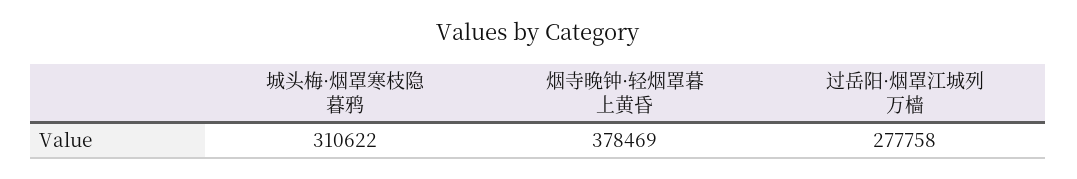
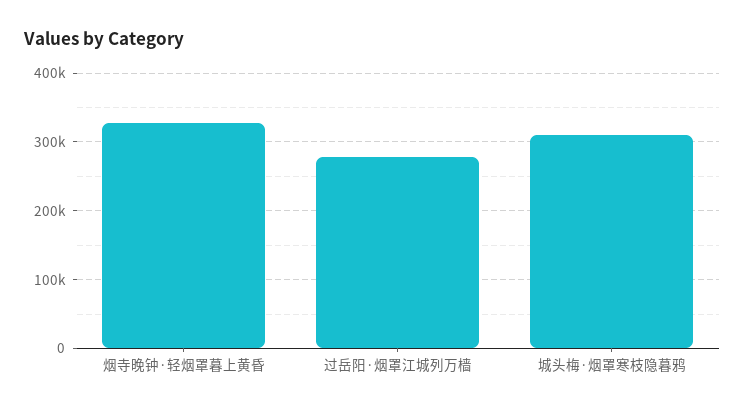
  {
    "城头梅·烟罩寒枝隐暮鸦": 310622,
-   "烟寺晚钟·轻烟罩暮上黄昏": 378469,
+   "烟寺晚钟·轻烟罩暮上黄昏": 330000,
    "过岳阳·烟罩江城列万樯": 277758
  }

